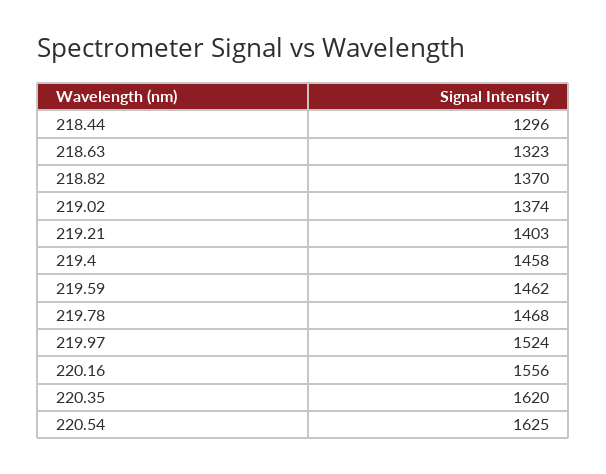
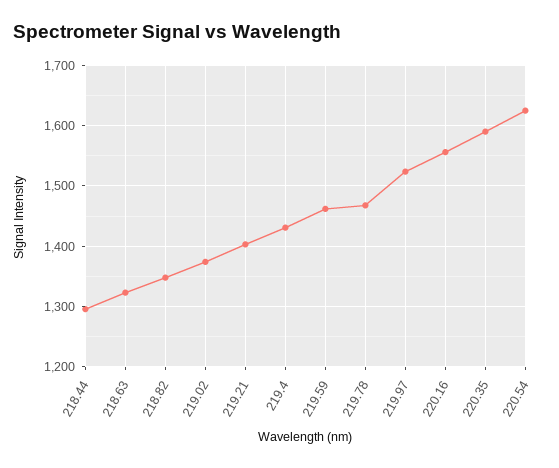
  {
    "218.44": 1296,
    "218.63": 1323,
-   "218.82": 1370,
+   "218.82": 1350,
    "219.02": 1374,
    "219.21": 1403,
-   "219.4": 1458,
+   "219.4": 1430,
    "219.59": 1462,
    "219.78": 1468,
    "219.97": 1524,
    "220.16": 1556,
-   "220.35": 1620,
+   "220.35": 1590,
    "220.54": 1625
  }

